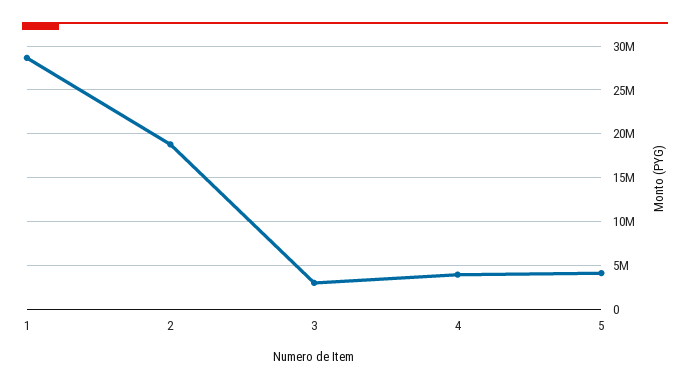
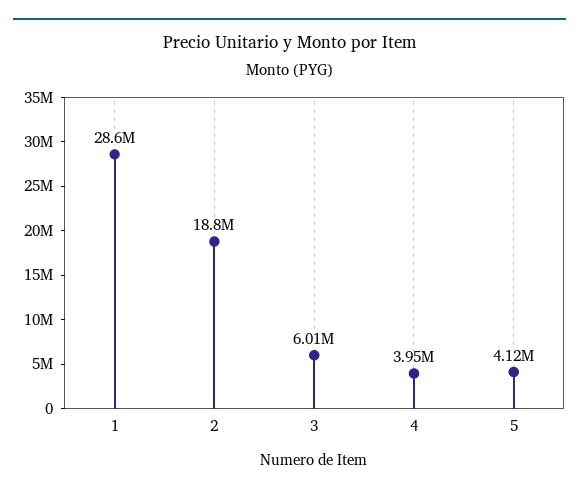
  {
    "1": 28600000,
    "2": 18800000,
-   "3": 3000000,
+   "3": 6010000,
    "4": 3950000,
    "5": 4120000
  }

